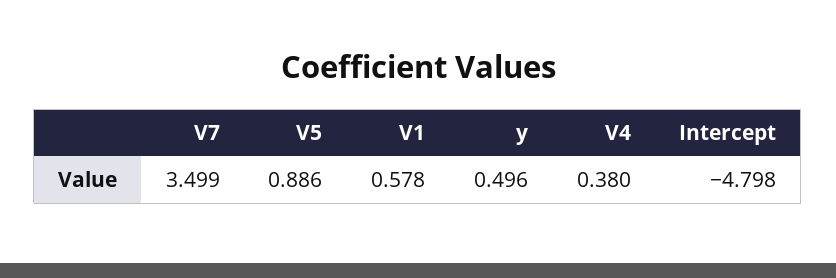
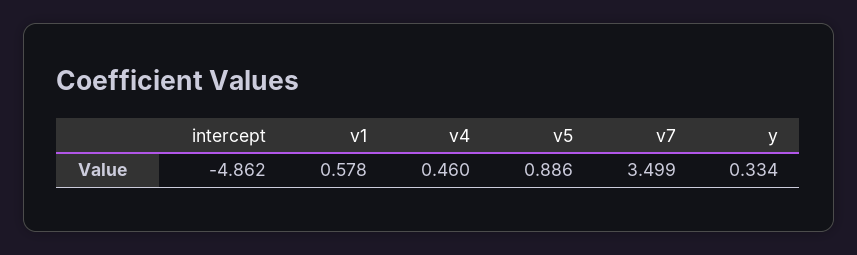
  {
    "V7": 3.499,
    "V5": 0.886,
    "V1": 0.578,
-   "y": 0.496,
+   "y": 0.334,
-   "V4": 0.38,
+   "V4": 0.46,
-   "Intercept": -4.798
+   "Intercept": -4.862
  }

